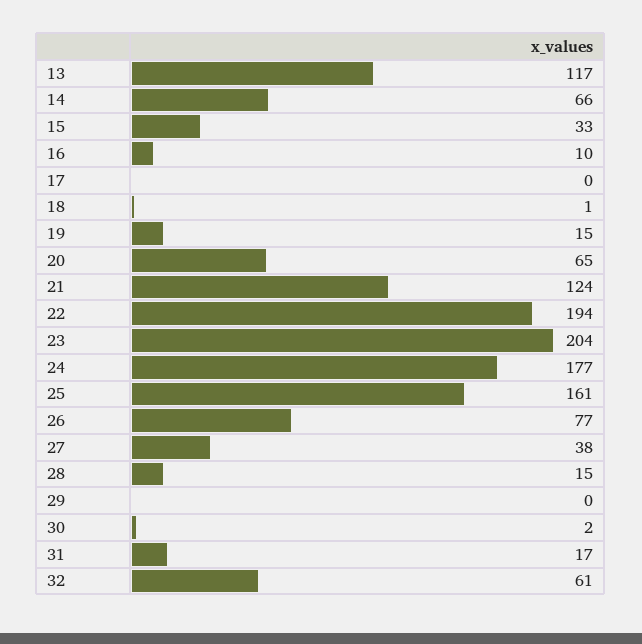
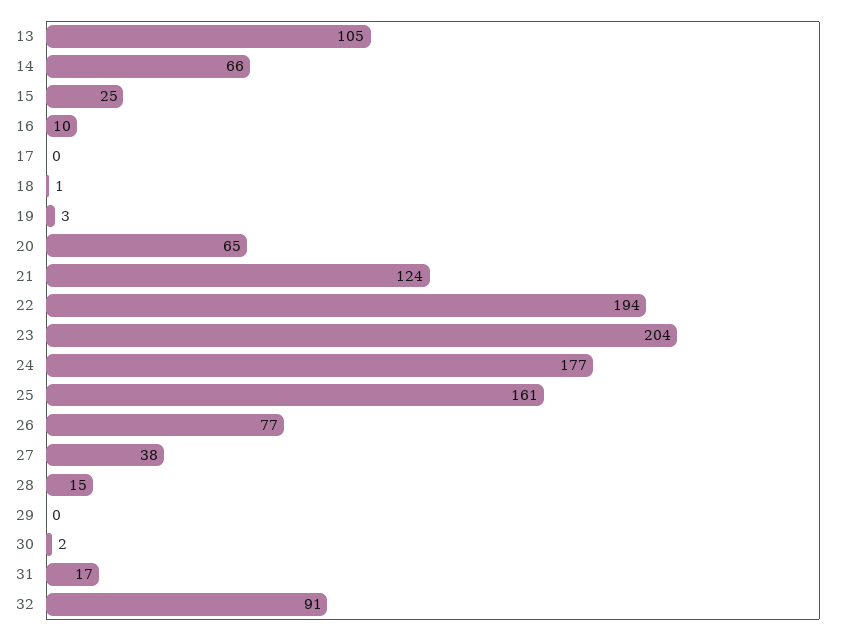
  {
-   "13": 117,
+   "13": 105,
    "14": 66,
-   "15": 33,
+   "15": 25,
    "16": 10,
    "17": 0,
    "18": 1,
-   "19": 15,
+   "19": 3,
    "20": 65,
    "21": 124,
    "22": 194,
    "23": 204,
    "24": 177,
    "25": 161,
    "26": 77,
    "27": 38,
    "28": 15,
    "29": 0,
    "30": 2,
    "31": 17,
-   "32": 61
+   "32": 91
  }

